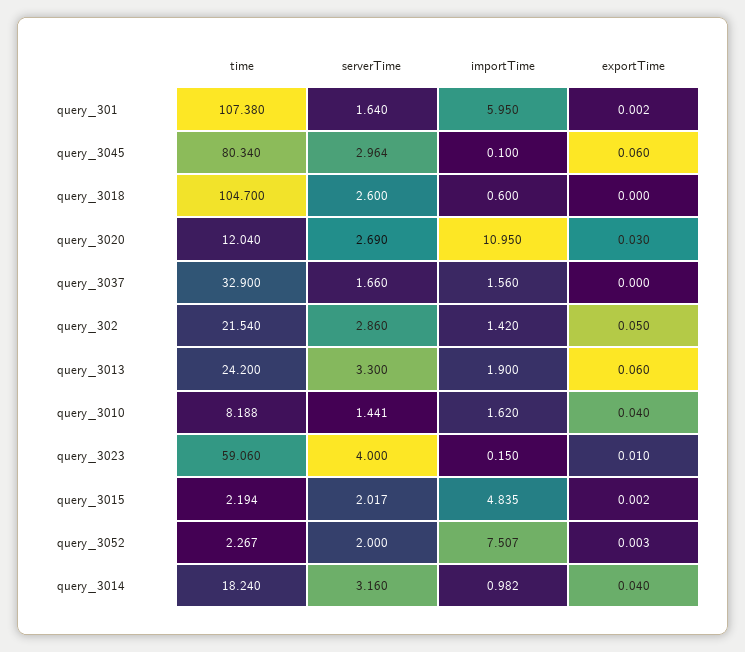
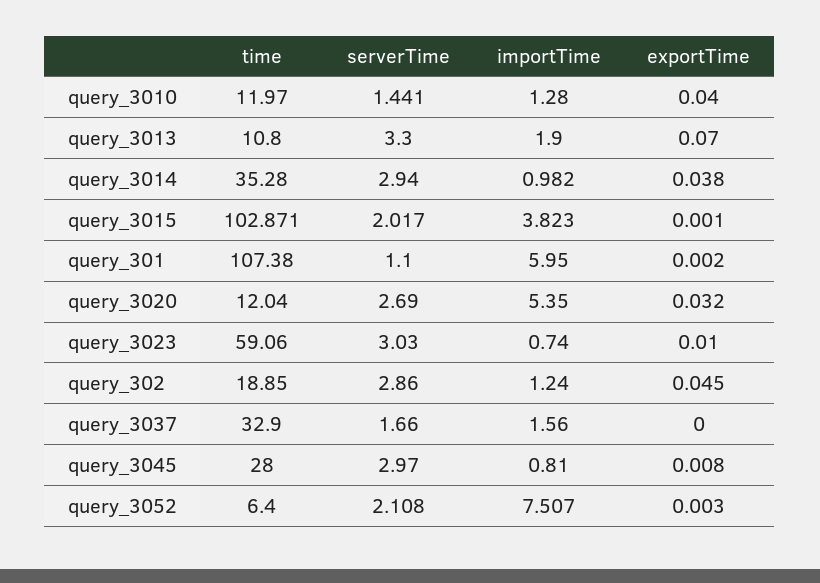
  {
    "time": {
      "query_301": 107.38,
-     "query_3045": 80.34,
+     "query_3045": 28,
-     "query_3018": 104.7,
      "query_3020": 12.04,
      "query_3037": 32.9,
-     "query_302": 21.54,
+     "query_302": 18.85,
-     "query_3013": 24.2,
+     "query_3013": 10.8,
-     "query_3010": 8.188,
+     "query_3010": 11.97,
      "query_3023": 59.06,
-     "query_3015": 2.194,
+     "query_3015": 102.871,
-     "query_3052": 2.267,
+     "query_3052": 6.4,
-     "query_3014": 18.24
+     "query_3014": 35.28
    },
    "serverTime": {
-     "query_301": 1.64,
+     "query_301": 1.1,
-     "query_3045": 2.964,
+     "query_3045": 2.97,
-     "query_3018": 2.6,
      "query_3020": 2.69,
      "query_3037": 1.66,
      "query_302": 2.86,
      "query_3013": 3.3,
      "query_3010": 1.441,
-     "query_3023": 4,
+     "query_3023": 3.03,
      "query_3015": 2.017,
-     "query_3052": 2,
+     "query_3052": 2.108,
-     "query_3014": 3.16
+     "query_3014": 2.94
    },
    "importTime": {
      "query_301": 5.95,
-     "query_3045": 0.1,
+     "query_3045": 0.81,
-     "query_3018": 0.6,
-     "query_3020": 10.95,
+     "query_3020": 5.35,
      "query_3037": 1.56,
-     "query_302": 1.42,
+     "query_302": 1.24,
      "query_3013": 1.9,
-     "query_3010": 1.62,
+     "query_3010": 1.28,
-     "query_3023": 0.15,
+     "query_3023": 0.74,
-     "query_3015": 4.835,
+     "query_3015": 3.823,
      "query_3052": 7.507,
      "query_3014": 0.982
    },
    "exportTime": {
      "query_301": 0.002,
-     "query_3045": 0.06,
+     "query_3045": 0.008,
-     "query_3018": 0,
-     "query_3020": 0.03,
+     "query_3020": 0.032,
      "query_3037": 0,
-     "query_302": 0.05,
+     "query_302": 0.045,
-     "query_3013": 0.06,
+     "query_3013": 0.07,
      "query_3010": 0.04,
      "query_3023": 0.01,
-     "query_3015": 0.002,
+     "query_3015": 0.001,
      "query_3052": 0.003,
-     "query_3014": 0.04
+     "query_3014": 0.038
    }
  }

